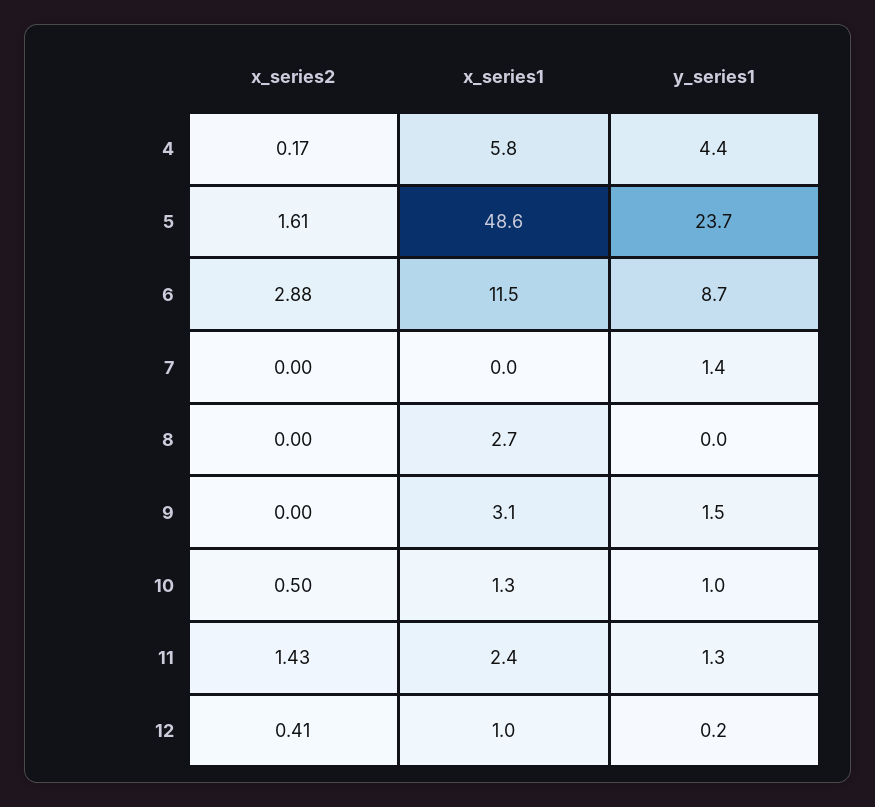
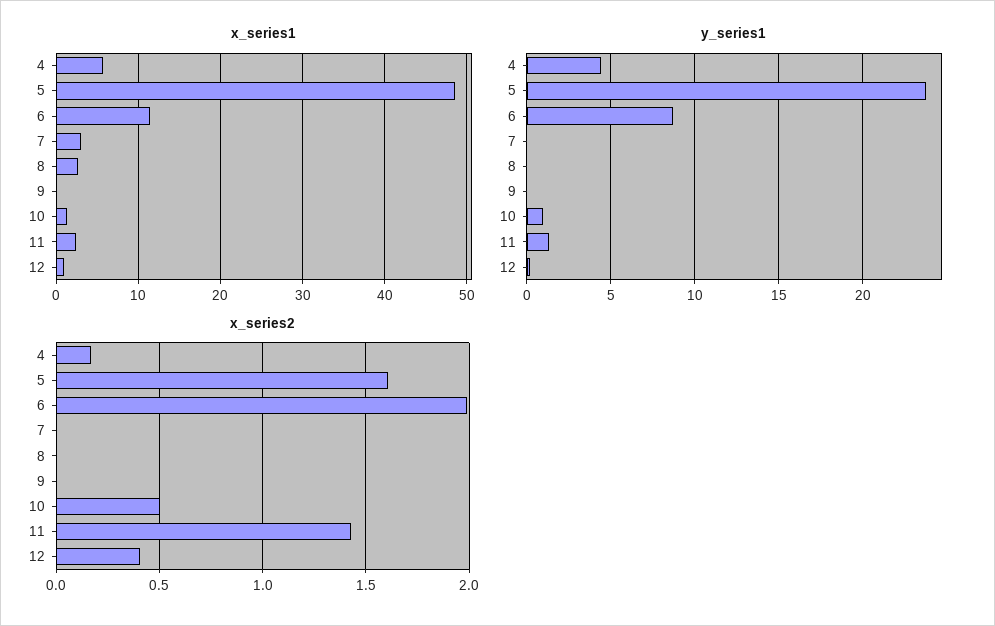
  {
    "x_series2": {
      "4": 0.17,
      "5": 1.61,
-     "6": 2.88,
+     "6": 2,
      "7": 0,
      "8": 0,
      "9": 0,
      "10": 0.5,
      "11": 1.43,
      "12": 0.41
    },
    "x_series1": {
      "4": 5.8,
      "5": 48.6,
      "6": 11.5,
-     "7": 0,
+     "7": 3,
      "8": 2.7,
-     "9": 3.1,
+     "9": 0,
      "10": 1.3,
      "11": 2.4,
      "12": 1
    },
    "y_series1": {
      "4": 4.4,
      "5": 23.7,
      "6": 8.7,
-     "7": 1.4,
+     "7": 0,
      "8": 0,
-     "9": 1.5,
+     "9": 0,
      "10": 1,
      "11": 1.3,
      "12": 0.2
    }
  }

